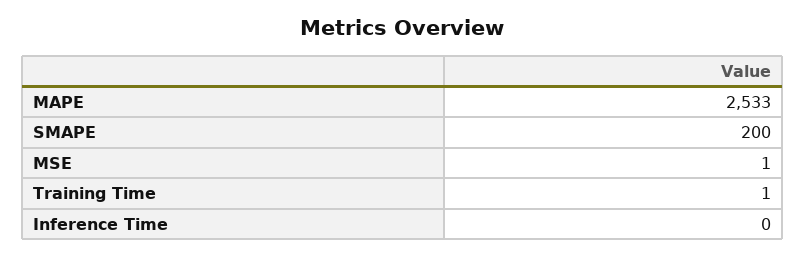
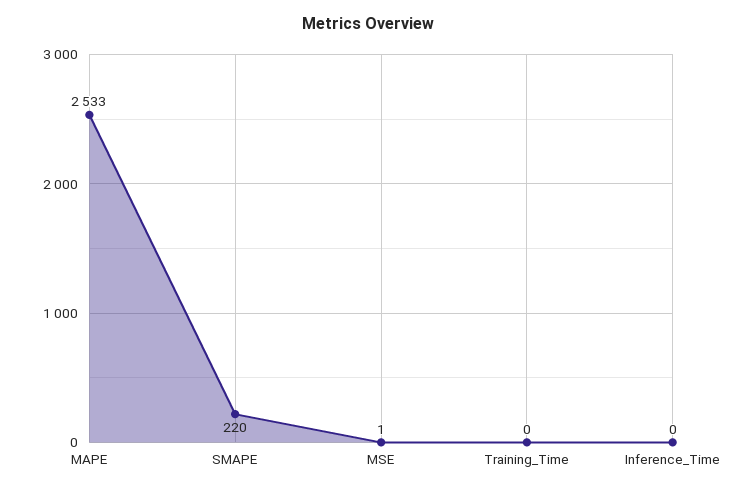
  {
    "MAPE": 2533,
-   "SMAPE": 200,
+   "SMAPE": 220,
    "MSE": 1,
-   "Training Time": 1,
+   "Training Time": 0,
    "Inference Time": 0
  }

